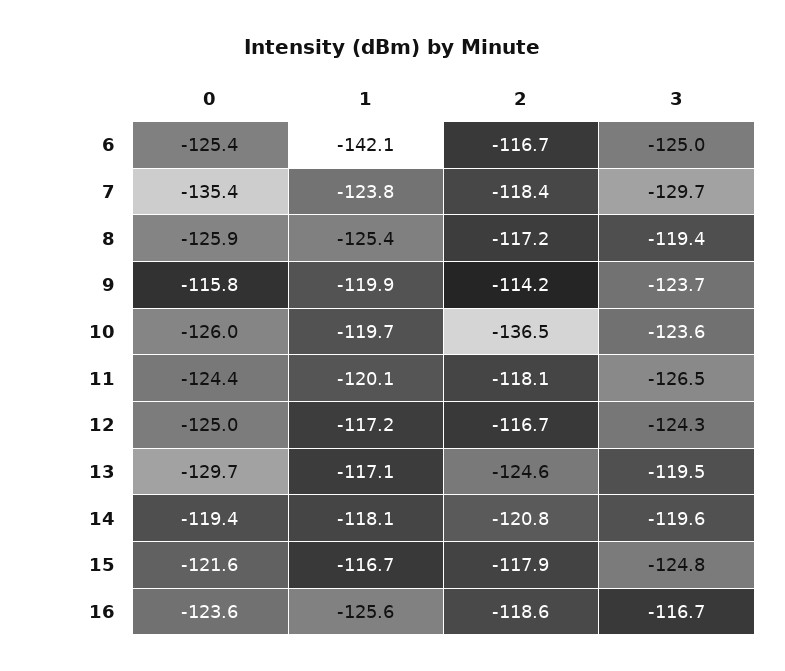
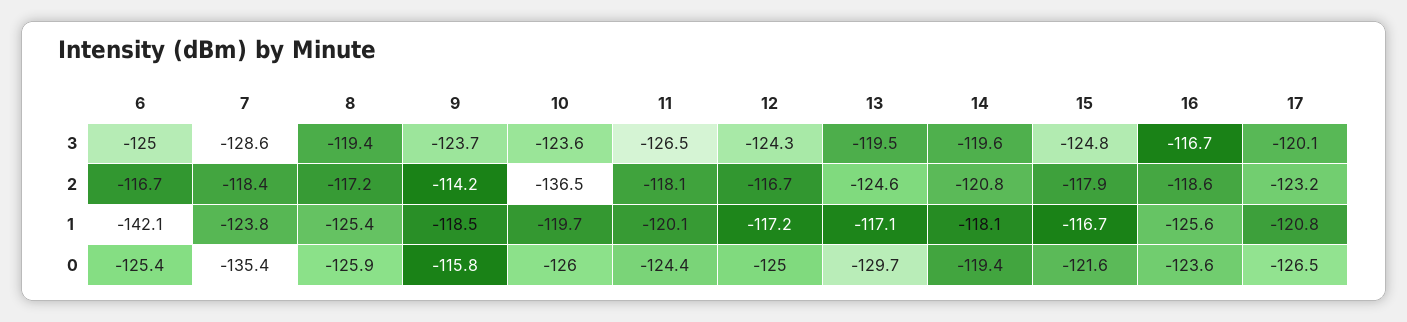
  {
    "0": {
      "6": -125.4,
      "7": -135.4,
      "8": -125.9,
      "9": -115.8,
      "10": -126,
      "11": -124.4,
      "12": -125,
      "13": -129.7,
      "14": -119.4,
      "15": -121.6,
-     "16": -123.6
+     "16": -123.6,
+     "17": -126.5
    },
    "1": {
      "6": -142.1,
      "7": -123.8,
      "8": -125.4,
-     "9": -119.9,
+     "9": -118.5,
      "10": -119.7,
      "11": -120.1,
      "12": -117.2,
      "13": -117.1,
      "14": -118.1,
      "15": -116.7,
-     "16": -125.6
+     "16": -125.6,
+     "17": -120.8
    },
    "2": {
      "6": -116.7,
      "7": -118.4,
      "8": -117.2,
      "9": -114.2,
      "10": -136.5,
      "11": -118.1,
      "12": -116.7,
      "13": -124.6,
      "14": -120.8,
      "15": -117.9,
-     "16": -118.6
+     "16": -118.6,
+     "17": -123.2
    },
    "3": {
      "6": -125,
-     "7": -129.7,
+     "7": -128.6,
      "8": -119.4,
      "9": -123.7,
      "10": -123.6,
      "11": -126.5,
      "12": -124.3,
      "13": -119.5,
      "14": -119.6,
      "15": -124.8,
-     "16": -116.7
+     "16": -116.7,
+     "17": -120.1
    }
  }

